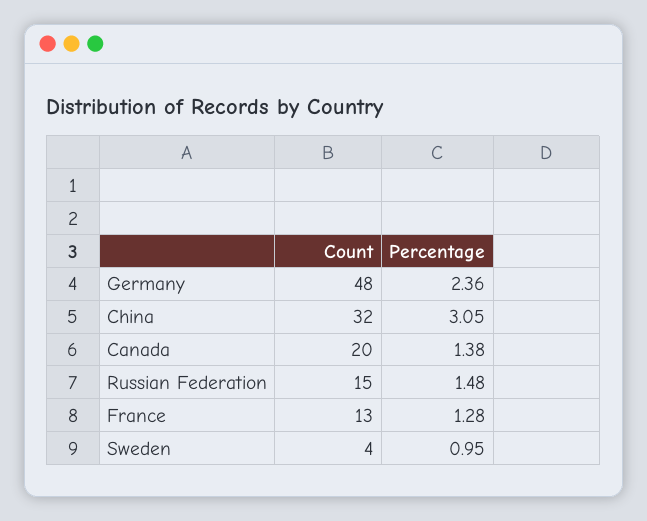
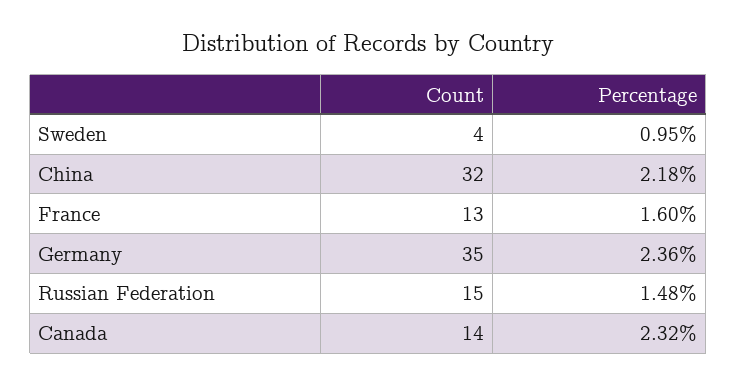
  {
    "Count": {
-     "Germany": 48,
+     "Germany": 35,
      "China": 32,
-     "Canada": 20,
+     "Canada": 14,
      "Russian Federation": 15,
      "France": 13,
      "Sweden": 4
    },
    "Percentage": {
      "Germany": 2.36,
-     "China": 3.05,
+     "China": 2.18,
-     "Canada": 1.38,
+     "Canada": 2.32,
      "Russian Federation": 1.48,
-     "France": 1.28,
+     "France": 1.6,
      "Sweden": 0.95
    }
  }

